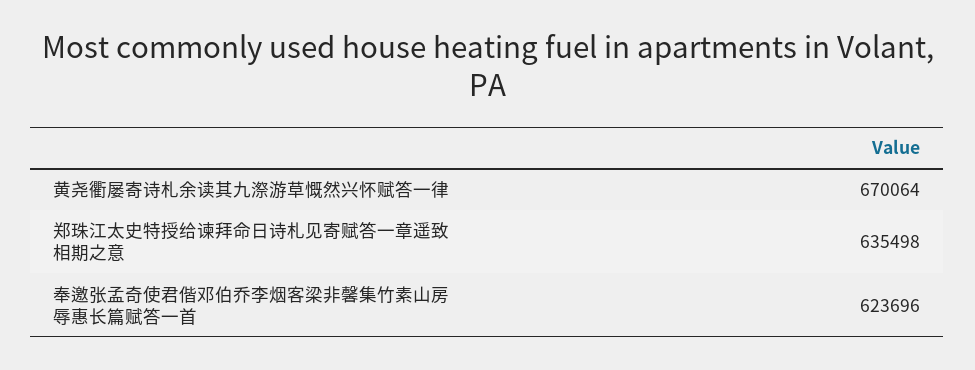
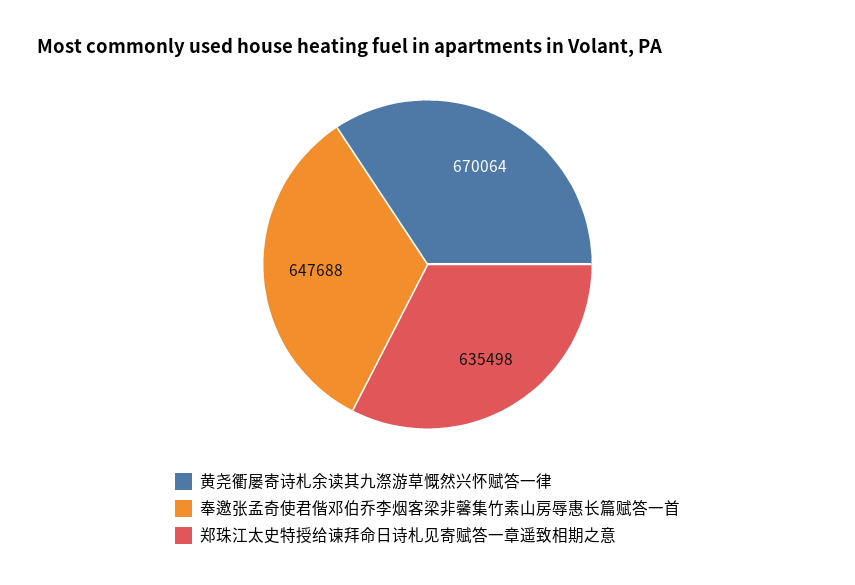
  {
    "黄尧衢屡寄诗札余读其九漈游草慨然兴怀赋答一律": 670064,
    "郑珠江太史特授给谏拜命日诗札见寄赋答一章遥致相期之意": 635498,
-   "奉邀张孟奇使君偕邓伯乔李烟客梁非馨集竹素山房辱惠长篇赋答一首": 623696
+   "奉邀张孟奇使君偕邓伯乔李烟客梁非馨集竹素山房辱惠长篇赋答一首": 647688
  }

